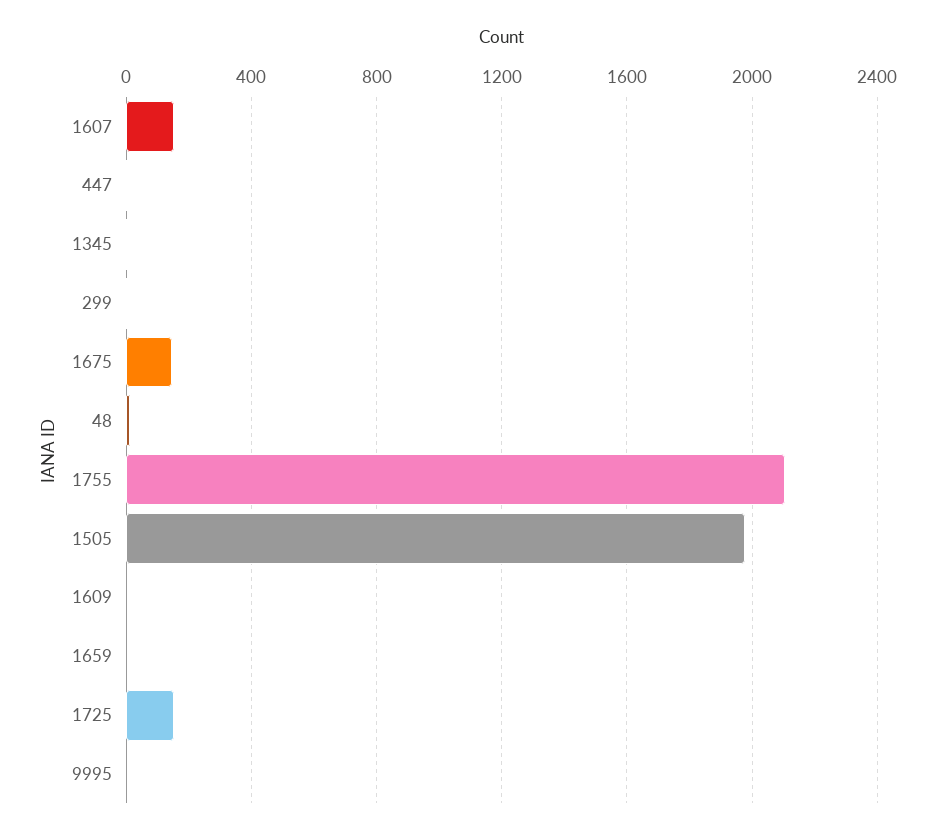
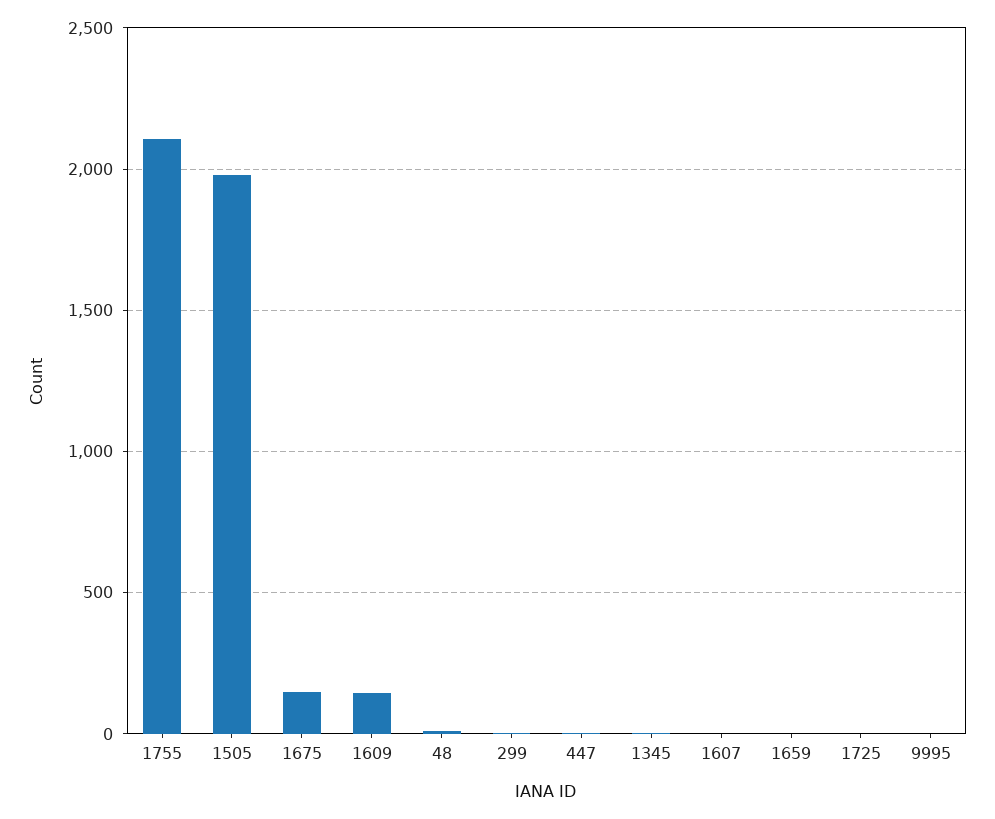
  {
-   "1607": 150,
+   "1607": 0,
    "447": 0,
    "1345": 0,
    "299": 0,
    "1675": 150,
    "48": 0,
    "1755": 2100,
    "1505": 2000,
-   "1609": 0,
+   "1609": 150,
    "1659": 0,
-   "1725": 150,
+   "1725": 0,
    "9995": 0
  }

